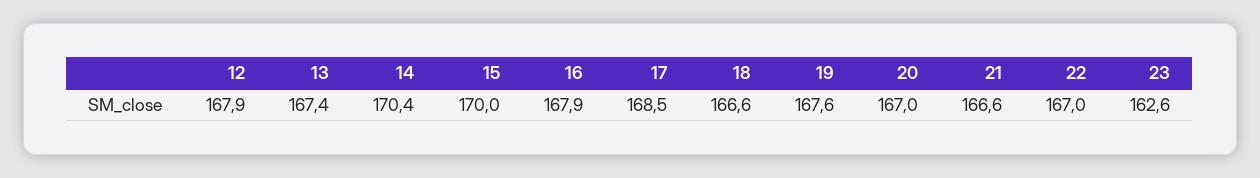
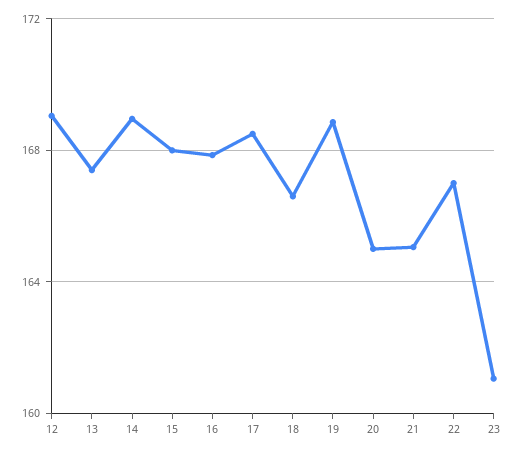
  {
-   "12": 167.9,
+   "12": 169,
    "13": 167.4,
-   "14": 170.4,
+   "14": 169,
-   "15": 170,
+   "15": 168,
    "16": 167.9,
    "17": 168.5,
    "18": 166.6,
-   "19": 167.6,
+   "19": 169,
-   "20": 167,
+   "20": 165,
-   "21": 166.6,
+   "21": 165,
    "22": 167,
-   "23": 162.6
+   "23": 161
  }

